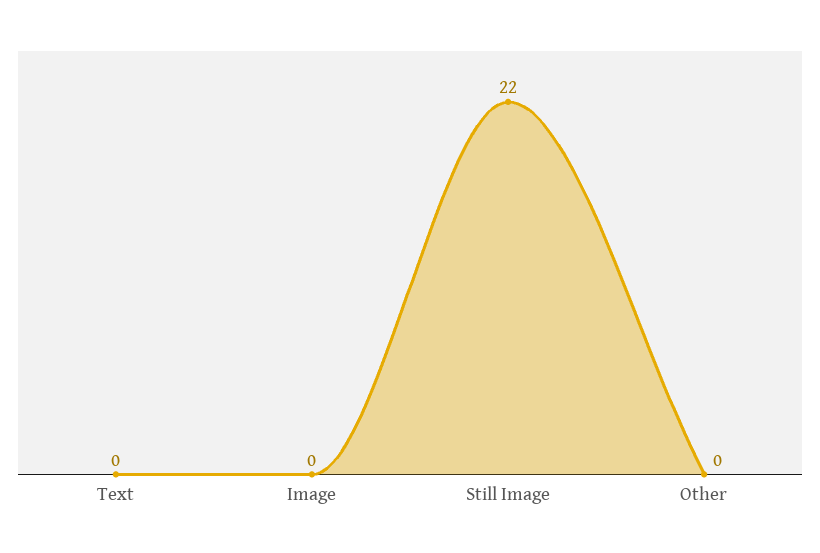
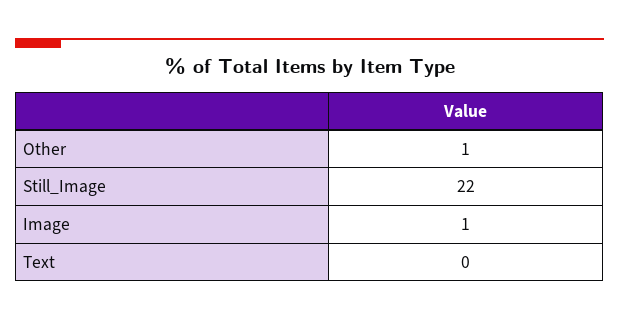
  {
    "Text": 0,
-   "Image": 0,
+   "Image": 1,
    "Still Image": 22,
-   "Other": 0
+   "Other": 1
  }

